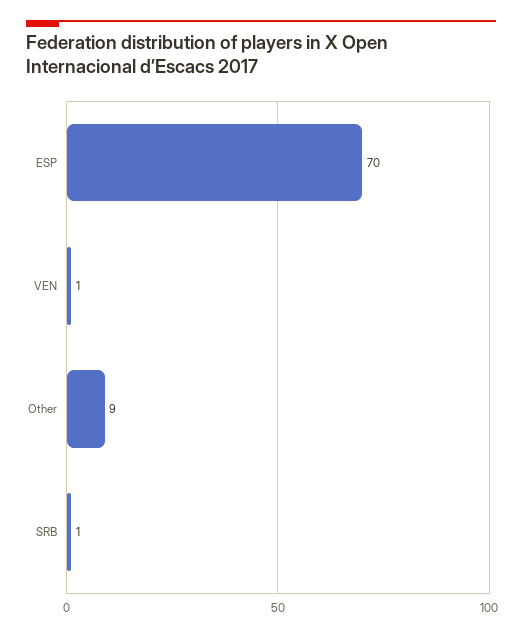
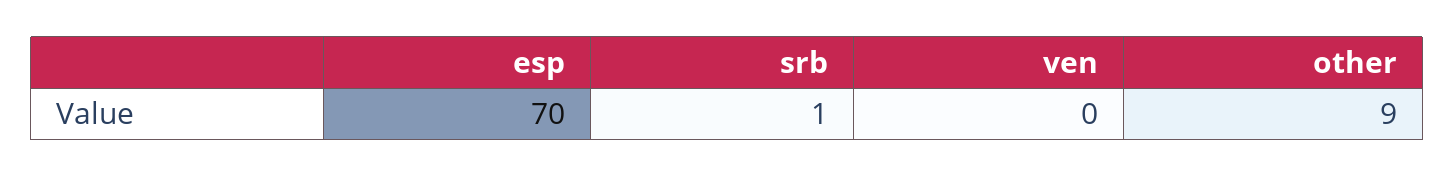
  {
    "ESP": 70,
-   "VEN": 1,
+   "VEN": 0,
    "Other": 9,
    "SRB": 1
  }

